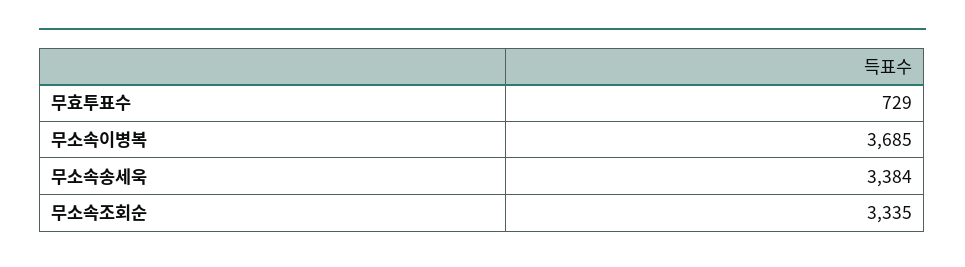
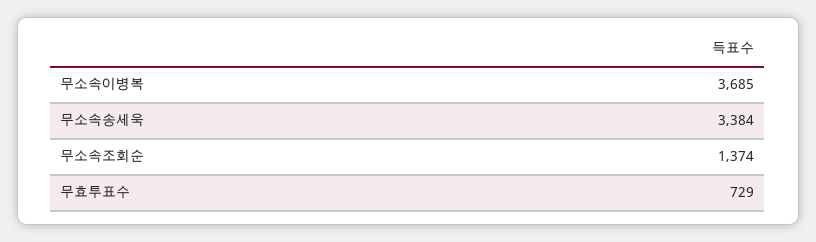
  {
    "무효투표수": 729,
    "무소속이병복": 3685,
    "무소속송세욱": 3384,
-   "무소속조회순": 3335
+   "무소속조회순": 1374
  }

